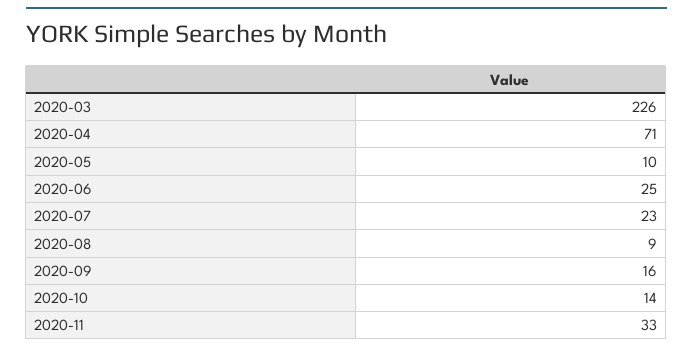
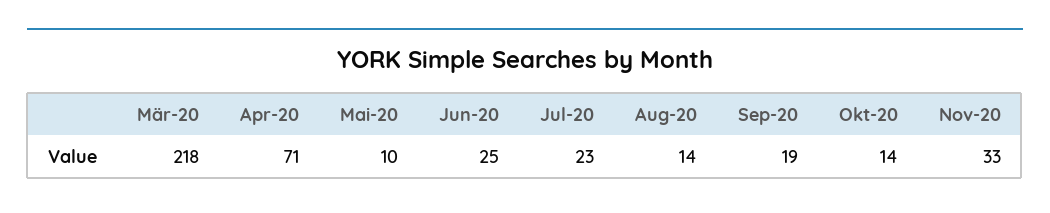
  {
-   "2020-03": 226,
+   "2020-03": 218,
    "2020-04": 71,
    "2020-05": 10,
    "2020-06": 25,
    "2020-07": 23,
-   "2020-08": 9,
+   "2020-08": 14,
-   "2020-09": 16,
+   "2020-09": 19,
    "2020-10": 14,
    "2020-11": 33
  }

